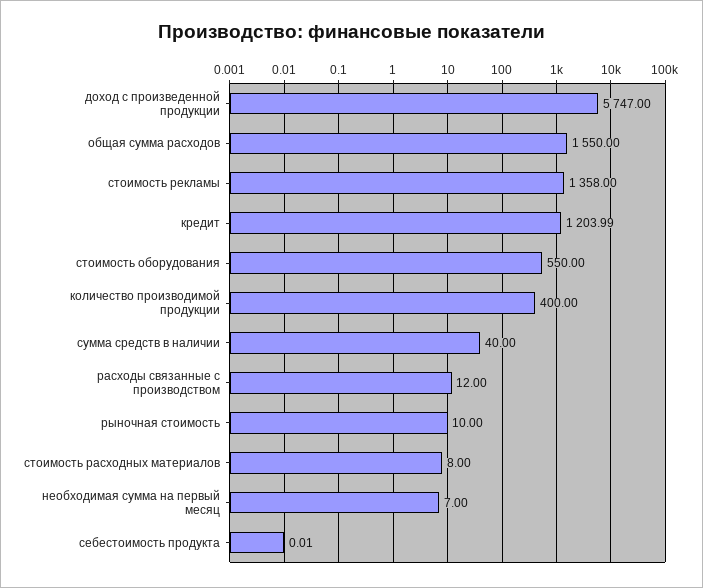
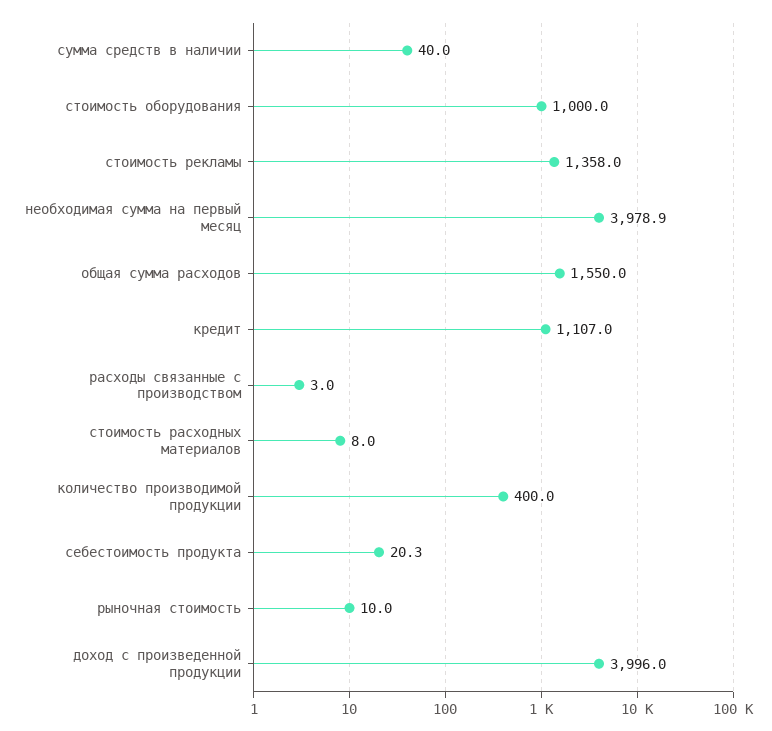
  {
-   "доход с произведенной продукции": 5747,
+   "доход с произведенной продукции": 3996,
    "общая сумма расходов": 1550,
    "стоимость рекламы": 1358,
-   "кредит": 1203.99,
+   "кредит": 1107,
-   "стоимость оборудования": 550,
+   "стоимость оборудования": 1000,
    "количество производимой продукции": 400,
    "сумма средств в наличии": 40,
-   "расходы связанные с производством": 12,
+   "расходы связанные с производством": 3,
    "рыночная стоимость": 10,
    "стоимость расходных материалов": 8,
-   "необходимая сумма на первый месяц": 7,
+   "необходимая сумма на первый месяц": 3978.9,
-   "себестоимость продукта": 0.01
+   "себестоимость продукта": 20.3
  }

